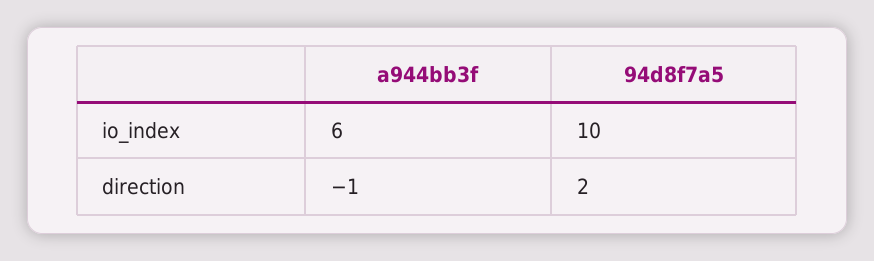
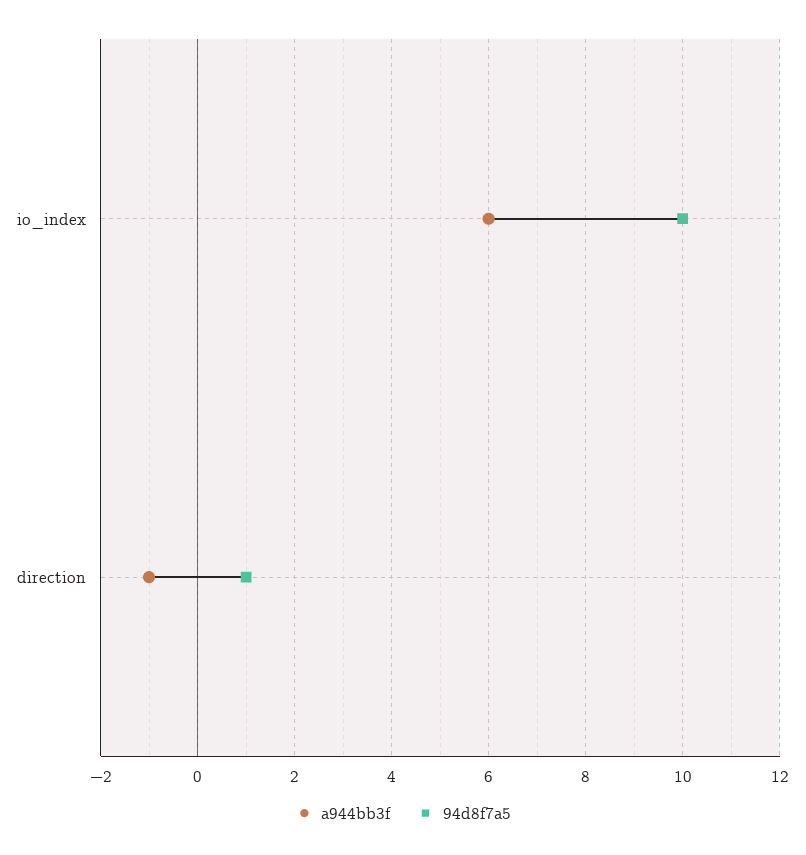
  {
    "a944bb3f": {
      "io_index": 6,
      "direction": -1
    },
    "94d8f7a5": {
      "io_index": 10,
-     "direction": 2
+     "direction": 1
    }
  }

